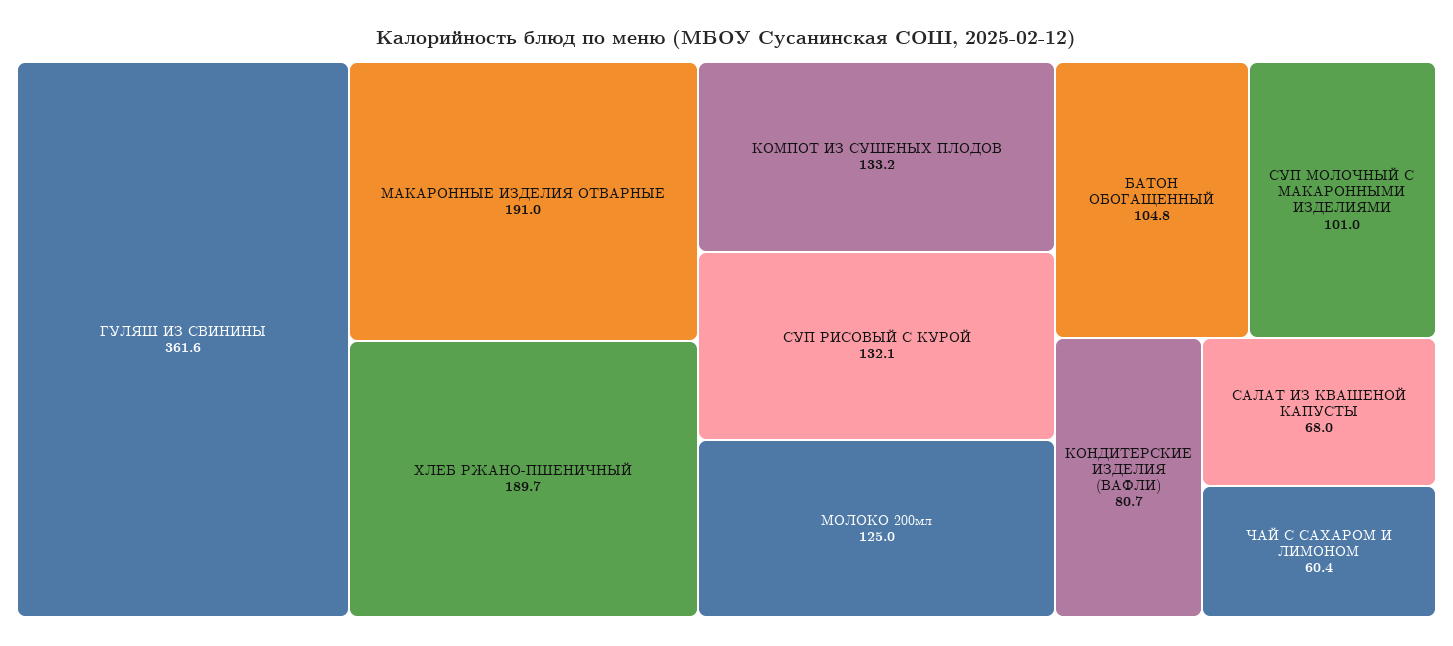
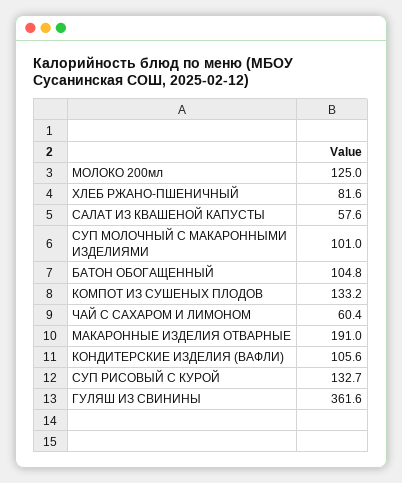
  {
    "ГУЛЯШ ИЗ СВИНИНЫ": 361.6,
    "МАКАРОННЫЕ ИЗДЕЛИЯ ОТВАРНЫЕ": 191,
-   "ХЛЕБ РЖАНО-ПШЕНИЧНЫЙ": 189.7,
+   "ХЛЕБ РЖАНО-ПШЕНИЧНЫЙ": 81.6,
    "КОМПОТ ИЗ СУШЕНЫХ ПЛОДОВ": 133.2,
-   "СУП РИСОВЫЙ С КУРОЙ": 132.1,
+   "СУП РИСОВЫЙ С КУРОЙ": 132.7,
    "МОЛОКО 200мл": 125,
    "БАТОН ОБОГАЩЕННЫЙ": 104.8,
    "СУП МОЛОЧНЫЙ С МАКАРОННЫМИ ИЗДЕЛИЯМИ": 101,
-   "КОНДИТЕРСКИЕ ИЗДЕЛИЯ (ВАФЛИ)": 80.7,
+   "КОНДИТЕРСКИЕ ИЗДЕЛИЯ (ВАФЛИ)": 105.6,
-   "САЛАТ ИЗ КВАШЕНОЙ КАПУСТЫ": 68,
+   "САЛАТ ИЗ КВАШЕНОЙ КАПУСТЫ": 57.6,
    "ЧАЙ С САХАРОМ И ЛИМОНОМ": 60.4
  }

